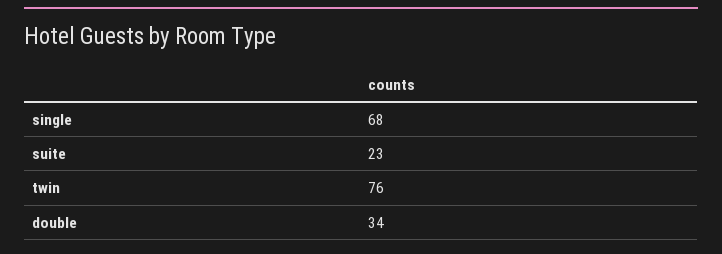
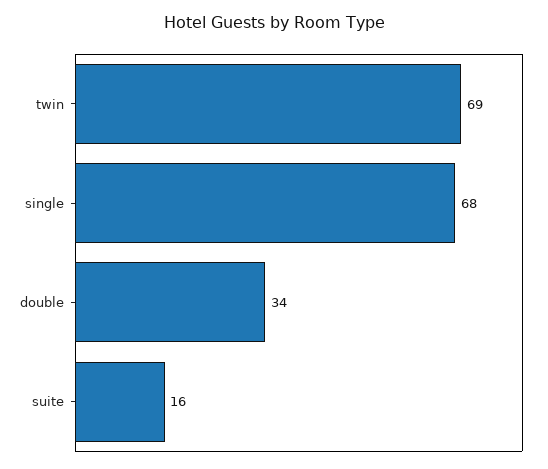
  {
    "single": 68,
-   "suite": 23,
+   "suite": 16,
-   "twin": 76,
+   "twin": 69,
    "double": 34
  }

